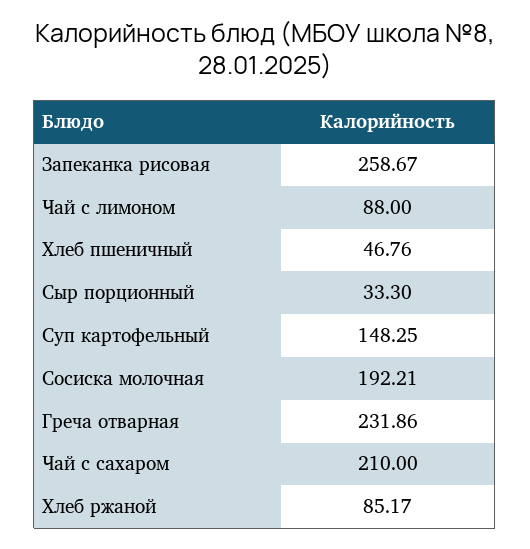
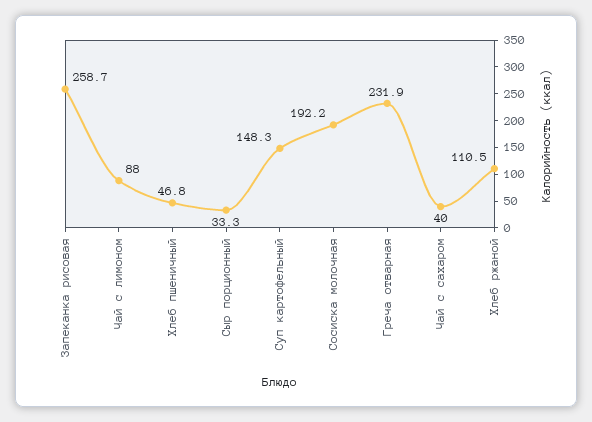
  {
    "Запеканка рисовая": 258.67,
    "Чай с лимоном": 88,
    "Хлеб пшеничный": 46.76,
    "Сыр порционный": 33.3,
    "Суп картофельный": 148.25,
    "Сосиска молочная": 192.21,
    "Греча отварная": 231.86,
-   "Чай с сахаром": 210,
+   "Чай с сахаром": 40,
-   "Хлеб ржаной": 85.17
+   "Хлеб ржаной": 110.5
  }

